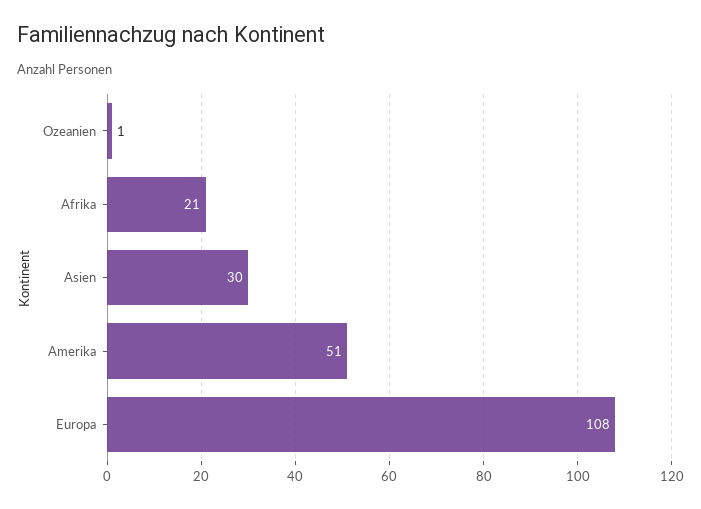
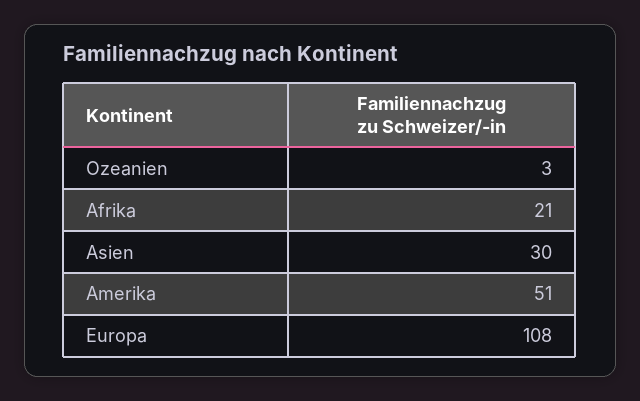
  {
-   "Ozeanien": 1,
+   "Ozeanien": 3,
    "Afrika": 21,
    "Asien": 30,
    "Amerika": 51,
    "Europa": 108
  }

